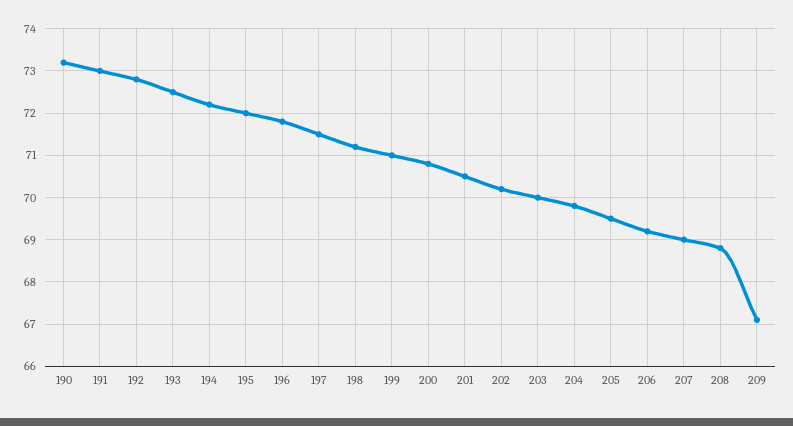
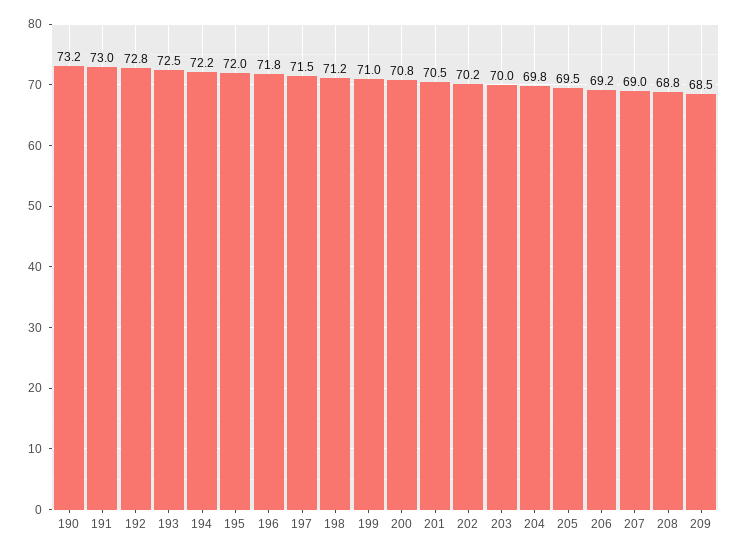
  {
    "190": 73.2,
    "191": 73,
    "192": 72.8,
    "193": 72.5,
    "194": 72.2,
    "195": 72,
    "196": 71.8,
    "197": 71.5,
    "198": 71.2,
    "199": 71,
    "200": 70.8,
    "201": 70.5,
    "202": 70.2,
    "203": 70,
    "204": 69.8,
    "205": 69.5,
    "206": 69.2,
    "207": 69,
    "208": 68.8,
-   "209": 67
+   "209": 68.5
  }

